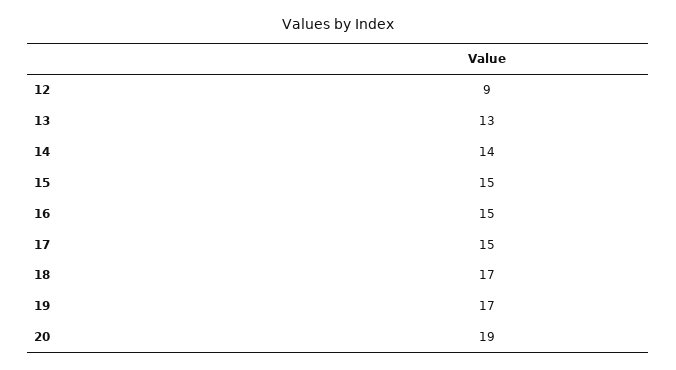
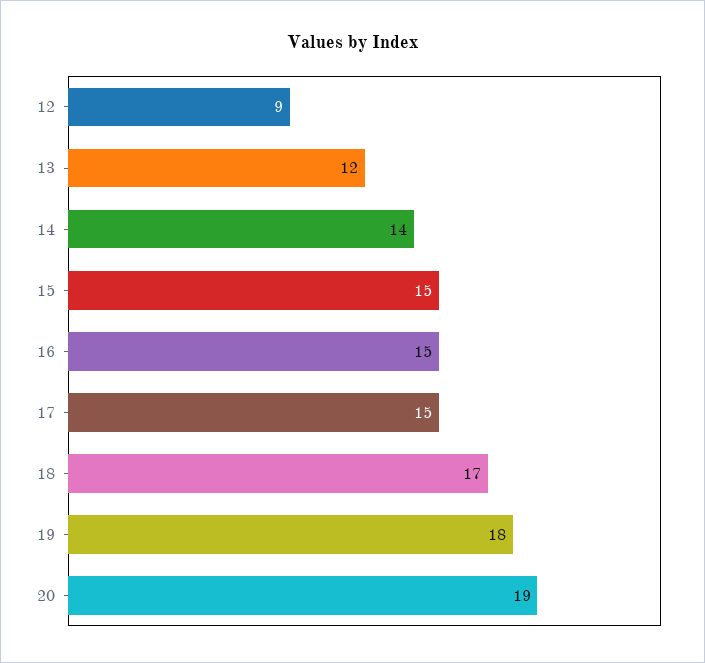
  {
    "12": 9,
-   "13": 13,
+   "13": 12,
    "14": 14,
    "15": 15,
    "16": 15,
    "17": 15,
    "18": 17,
-   "19": 17,
+   "19": 18,
    "20": 19
  }

